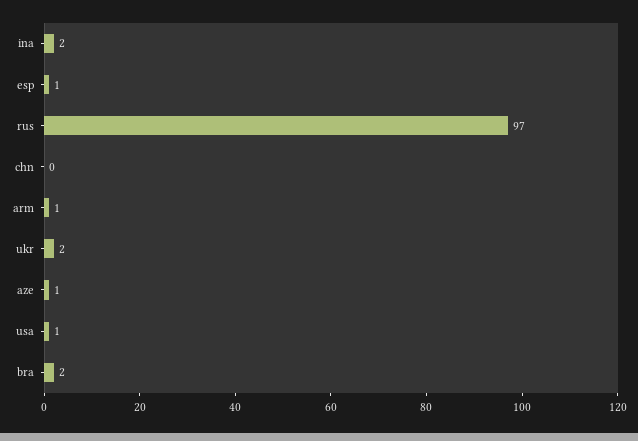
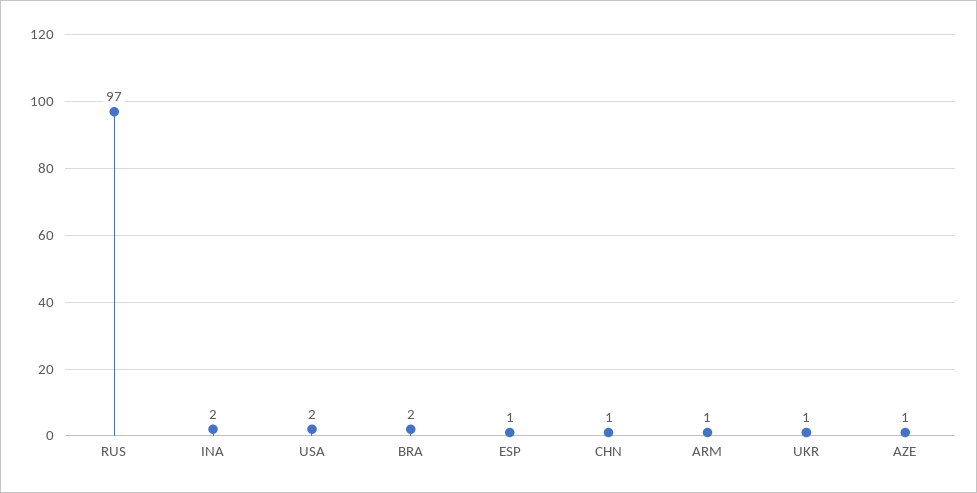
  {
    "ina": 2,
    "esp": 1,
    "rus": 97,
-   "chn": 0,
+   "chn": 1,
    "arm": 1,
-   "ukr": 2,
+   "ukr": 1,
    "aze": 1,
-   "usa": 1,
+   "usa": 2,
    "bra": 2
  }

